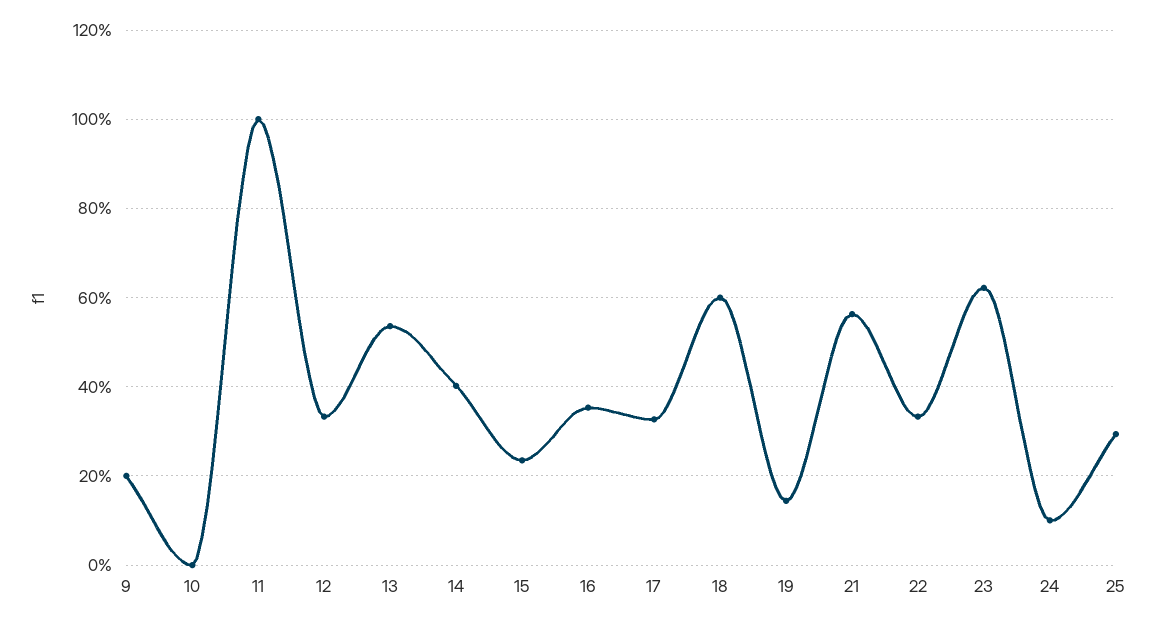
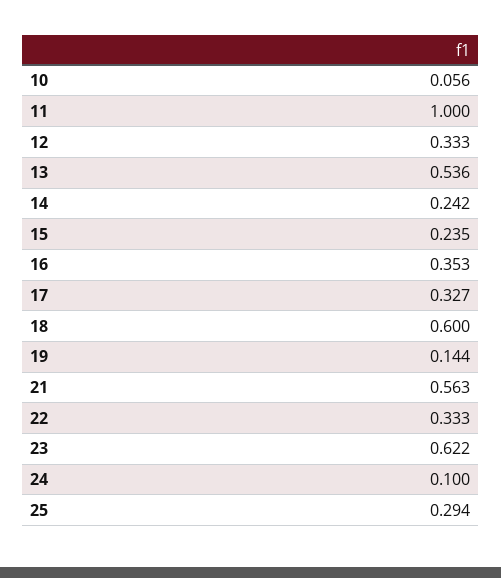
  {
-   "9": 0.2,
-   "10": 0,
+   "10": 0.056,
    "11": 1,
    "12": 0.333,
    "13": 0.536,
-   "14": 0.4,
+   "14": 0.242,
    "15": 0.235,
    "16": 0.353,
    "17": 0.327,
    "18": 0.6,
    "19": 0.144,
    "21": 0.563,
    "22": 0.333,
    "23": 0.622,
    "24": 0.1,
    "25": 0.294
  }

